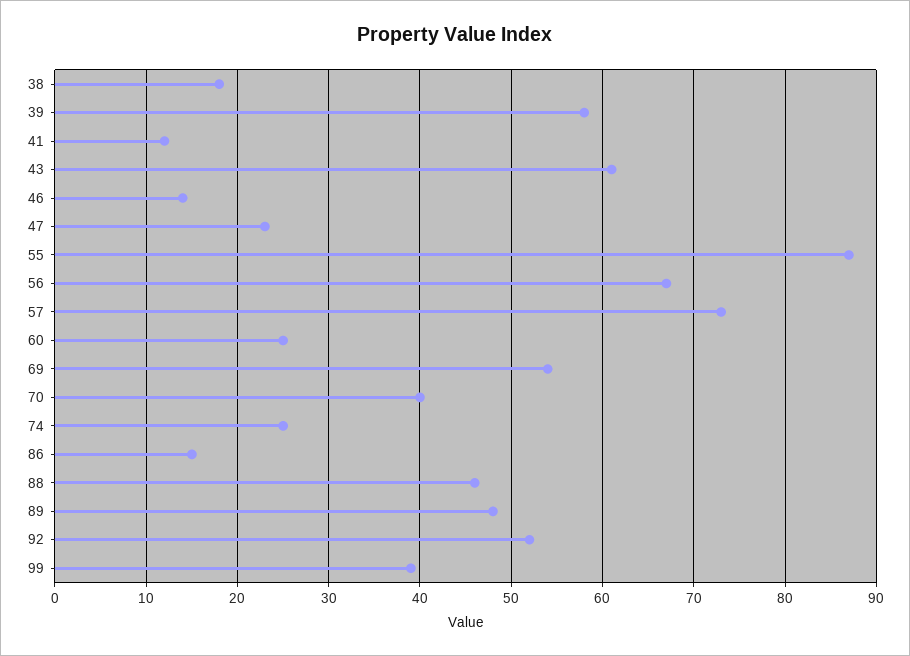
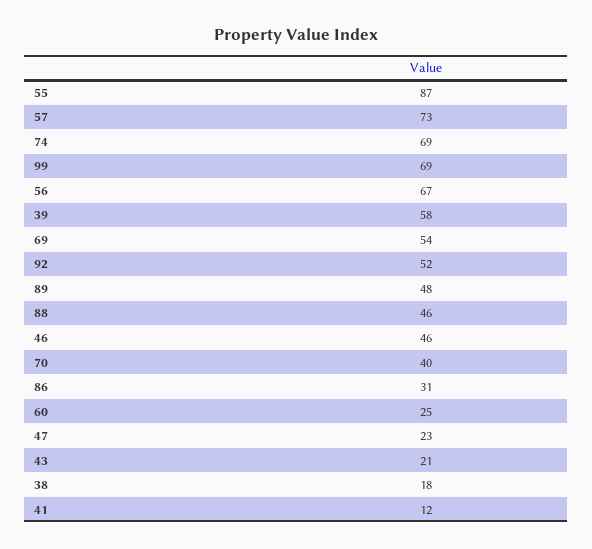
  {
    "38": 18,
    "39": 58,
    "41": 12,
-   "43": 61,
+   "43": 21,
-   "46": 14,
+   "46": 46,
    "47": 23,
    "55": 87,
    "56": 67,
    "57": 73,
    "60": 25,
    "69": 54,
    "70": 40,
-   "74": 25,
+   "74": 69,
-   "86": 15,
+   "86": 31,
    "88": 46,
    "89": 48,
    "92": 52,
-   "99": 39
+   "99": 69
  }

